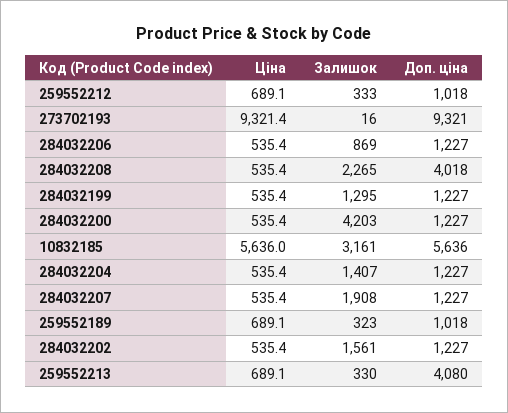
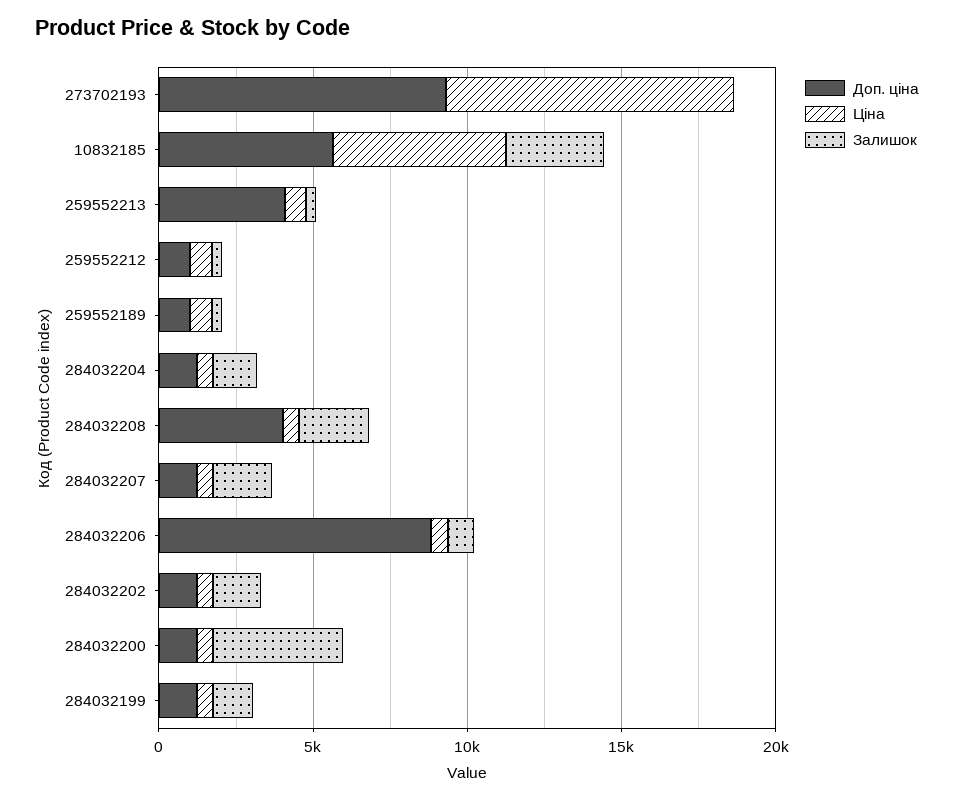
  {
    "Ціна": {
      "259552212": 689.1,
      "273702193": 9321.4,
      "284032206": 535.4,
      "284032208": 535.4,
      "284032199": 535.4,
      "284032200": 535.4,
      "10832185": 5636,
      "284032204": 535.4,
      "284032207": 535.4,
      "259552189": 689.1,
      "284032202": 535.4,
      "259552213": 689.1
    },
    "Залишок": {
      "259552212": 333,
      "273702193": 16,
      "284032206": 869,
      "284032208": 2265,
      "284032199": 1295,
      "284032200": 4203,
      "10832185": 3161,
      "284032204": 1407,
      "284032207": 1908,
      "259552189": 323,
      "284032202": 1561,
      "259552213": 330
    },
    "Доп. ціна": {
      "259552212": 1018,
      "273702193": 9321,
-     "284032206": 1227,
+     "284032206": 9000,
      "284032208": 4018,
      "284032199": 1227,
      "284032200": 1227,
      "10832185": 5636,
      "284032204": 1227,
      "284032207": 1227,
      "259552189": 1018,
      "284032202": 1227,
      "259552213": 4080
    }
  }

